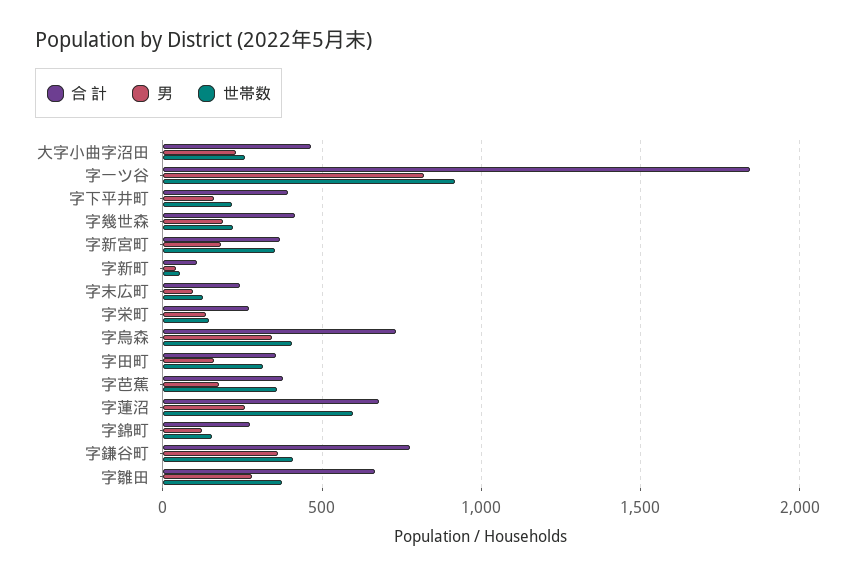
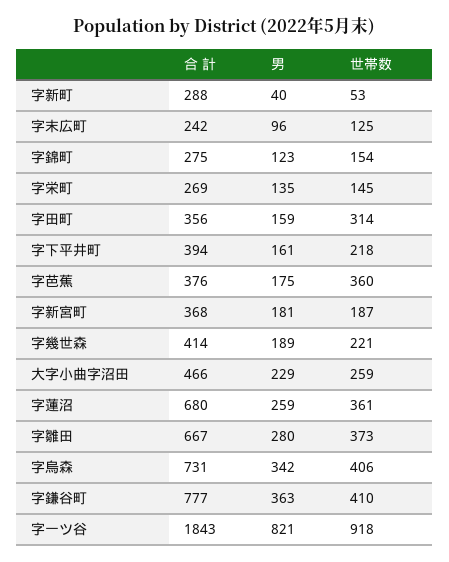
  {
    "合 計": {
      "大字小曲字沼田": 466,
      "字一ツ谷": 1843,
      "字下平井町": 394,
      "字幾世森": 414,
      "字新宮町": 368,
-     "字新町": 100,
+     "字新町": 288,
      "字末広町": 242,
      "字栄町": 269,
      "字烏森": 731,
      "字田町": 356,
      "字芭蕉": 376,
      "字蓮沼": 680,
      "字錦町": 275,
      "字鎌谷町": 777,
      "字雛田": 667
    },
    "男": {
      "大字小曲字沼田": 229,
      "字一ツ谷": 821,
      "字下平井町": 161,
      "字幾世森": 189,
      "字新宮町": 181,
      "字新町": 40,
      "字末広町": 96,
      "字栄町": 135,
      "字烏森": 342,
      "字田町": 159,
      "字芭蕉": 175,
      "字蓮沼": 259,
      "字錦町": 123,
      "字鎌谷町": 363,
      "字雛田": 280
    },
    "世帯数": {
      "大字小曲字沼田": 259,
      "字一ツ谷": 918,
      "字下平井町": 218,
      "字幾世森": 221,
-     "字新宮町": 350,
+     "字新宮町": 187,
      "字新町": 53,
      "字末広町": 125,
      "字栄町": 145,
      "字烏森": 406,
      "字田町": 314,
      "字芭蕉": 360,
-     "字蓮沼": 600,
+     "字蓮沼": 361,
      "字錦町": 154,
      "字鎌谷町": 410,
      "字雛田": 373
    }
  }

